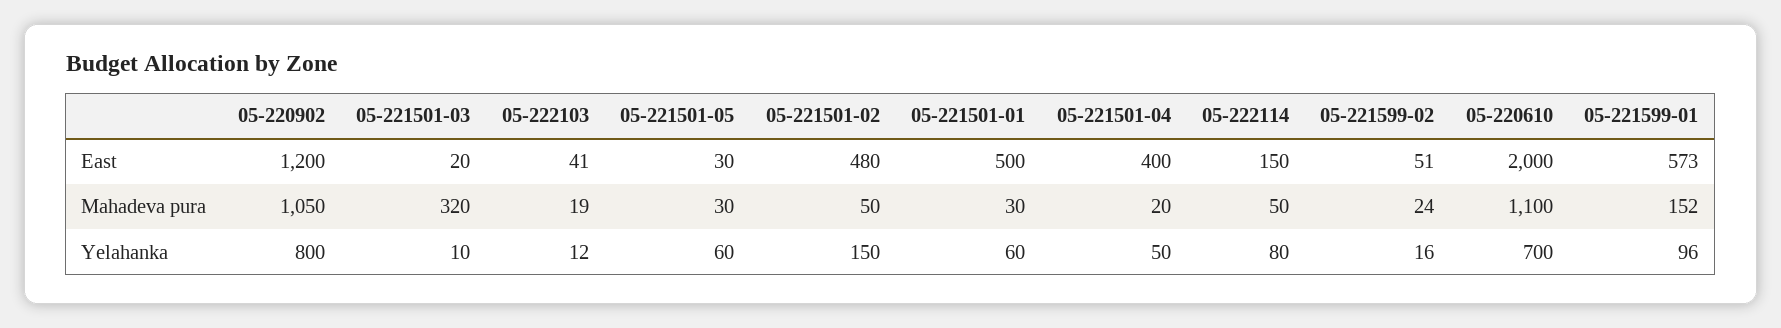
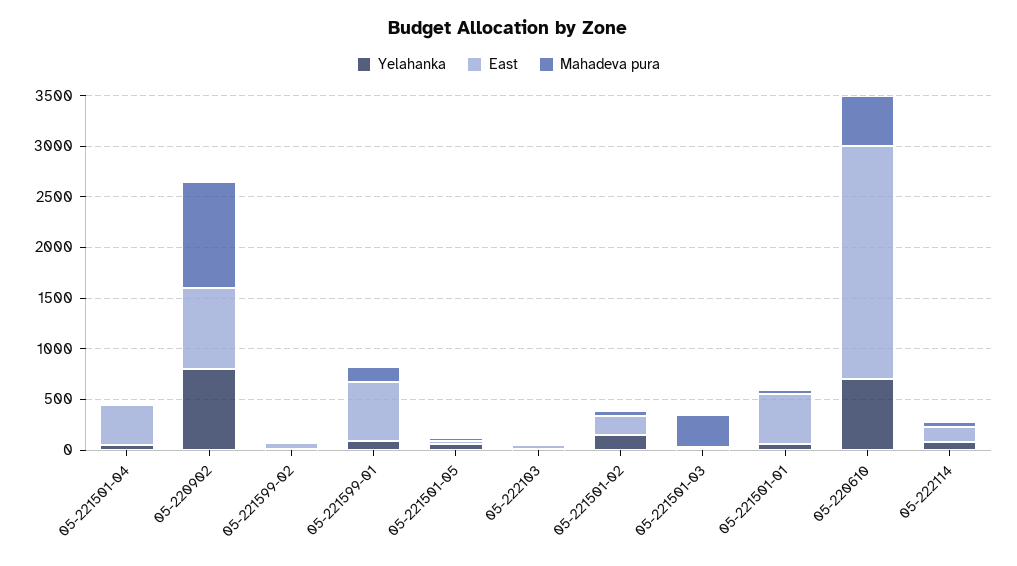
  {
    "East": {
-     "05-220902": 1200,
+     "05-220902": 800,
      "05-221501-03": 20,
      "05-222103": 41,
      "05-221501-05": 30,
-     "05-221501-02": 480,
+     "05-221501-02": 200,
      "05-221501-01": 500,
      "05-221501-04": 400,
      "05-222114": 150,
      "05-221599-02": 51,
-     "05-220610": 2000,
+     "05-220610": 2300,
      "05-221599-01": 573
    },
    "Mahadeva pura": {
      "05-220902": 1050,
      "05-221501-03": 320,
      "05-222103": 19,
      "05-221501-05": 30,
      "05-221501-02": 50,
      "05-221501-01": 30,
      "05-221501-04": 20,
      "05-222114": 50,
      "05-221599-02": 24,
-     "05-220610": 1100,
+     "05-220610": 500,
      "05-221599-01": 152
    },
    "Yelahanka": {
      "05-220902": 800,
      "05-221501-03": 10,
      "05-222103": 12,
      "05-221501-05": 60,
      "05-221501-02": 150,
      "05-221501-01": 60,
      "05-221501-04": 50,
      "05-222114": 80,
      "05-221599-02": 16,
      "05-220610": 700,
      "05-221599-01": 96
    }
  }

